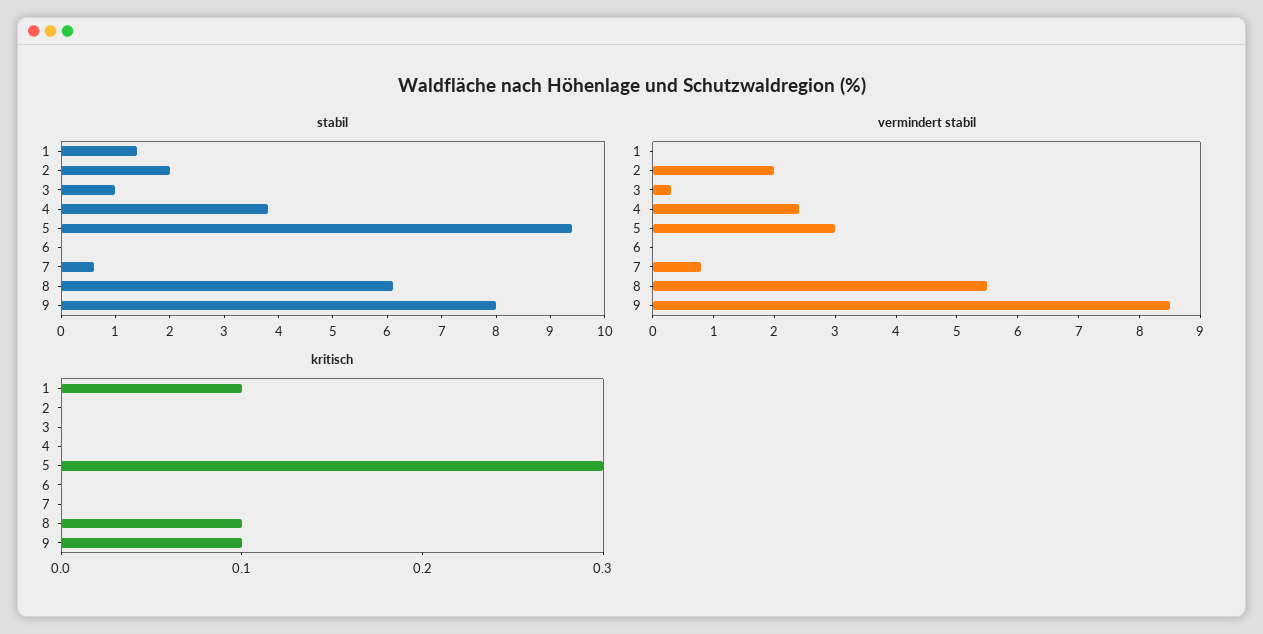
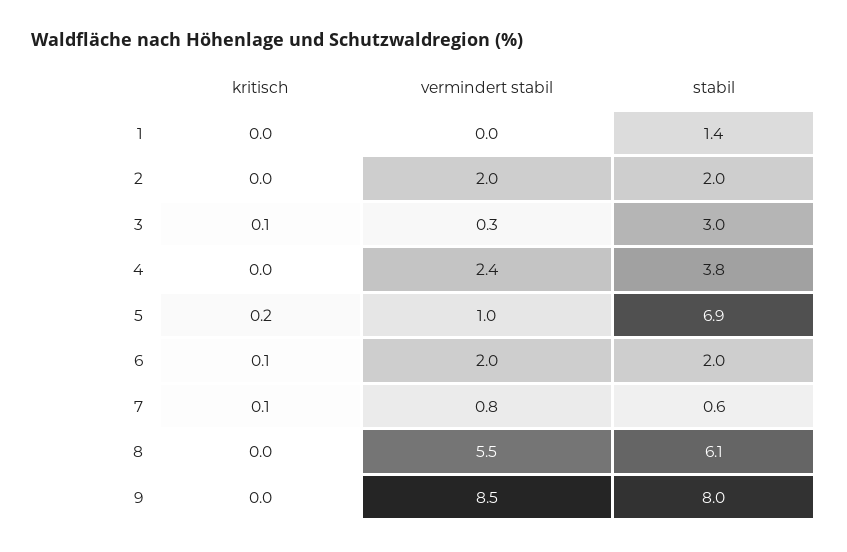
  {
    "stabil": {
      "1": 1.4,
      "2": 2,
-     "3": 1,
+     "3": 3,
      "4": 3.8,
-     "5": 9.5,
+     "5": 6.9,
-     "6": 0,
+     "6": 2,
      "7": 0.6,
      "8": 6.1,
      "9": 8
    },
    "vermindert stabil": {
      "1": 0,
      "2": 2,
      "3": 0.3,
      "4": 2.4,
-     "5": 3,
+     "5": 1,
-     "6": 0,
+     "6": 2,
      "7": 0.8,
      "8": 5.5,
      "9": 8.5
    },
    "kritisch": {
-     "1": 0.1,
+     "1": 0,
      "2": 0,
-     "3": 0,
+     "3": 0.1,
      "4": 0,
-     "5": 0.3,
+     "5": 0.2,
-     "6": 0,
+     "6": 0.1,
-     "7": 0,
+     "7": 0.1,
-     "8": 0.1,
+     "8": 0,
-     "9": 0.1
+     "9": 0
    }
  }

